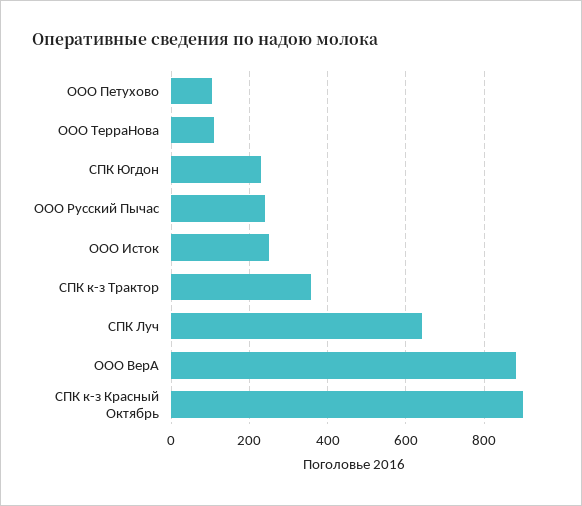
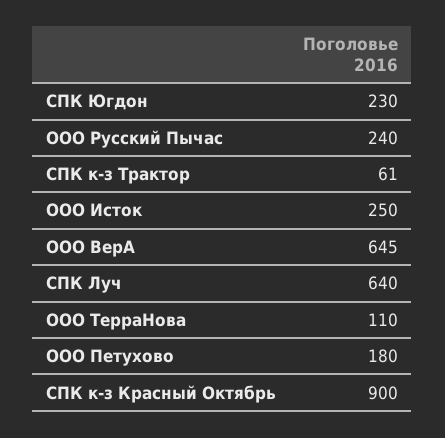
  {
-   "ООО Петухово": 100,
+   "ООО Петухово": 180,
    "ООО ТерраНова": 110,
    "СПК Югдон": 230,
    "ООО Русский Пычас": 240,
    "ООО Исток": 250,
-   "СПК к-з Трактор": 360,
+   "СПК к-з Трактор": 61,
    "СПК Луч": 640,
-   "ООО ВерА": 880,
+   "ООО ВерА": 645,
    "СПК к-з Красный Октябрь": 900
  }

